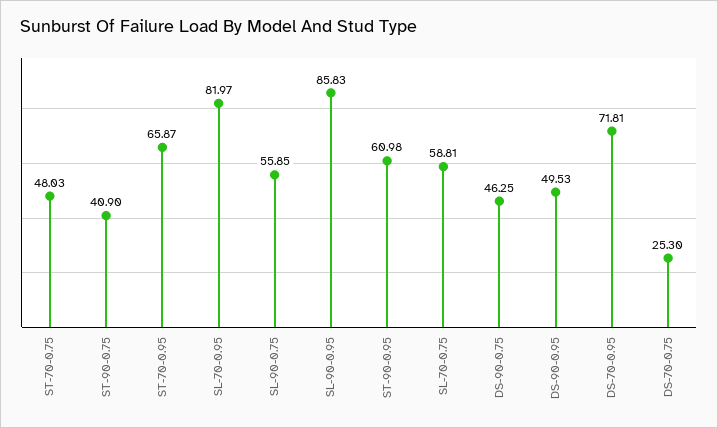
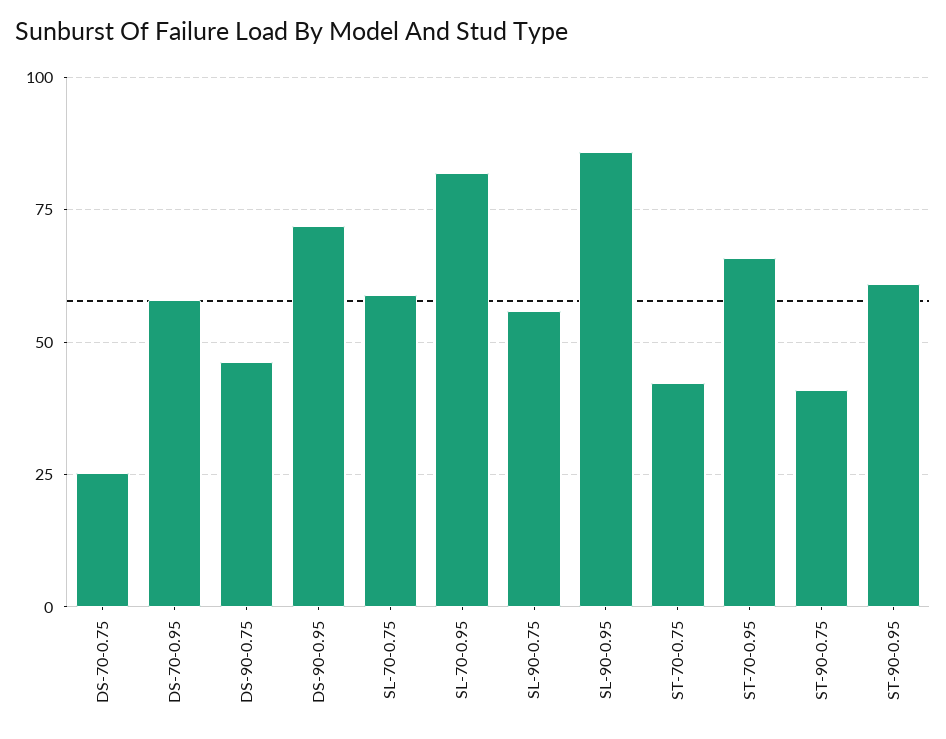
  {
-   "ST-70-0.75": 48.03,
+   "ST-70-0.75": 42.5,
    "ST-90-0.75": 40.9,
    "ST-70-0.95": 65.87,
    "SL-70-0.95": 81.97,
    "SL-90-0.75": 55.85,
    "SL-90-0.95": 85.83,
    "ST-90-0.95": 60.98,
    "SL-70-0.75": 58.81,
    "DS-90-0.75": 46.25,
-   "DS-90-0.95": 49.53,
+   "DS-90-0.95": 72.5,
-   "DS-70-0.95": 71.81,
+   "DS-70-0.95": 57.5,
    "DS-70-0.75": 25.3
  }

